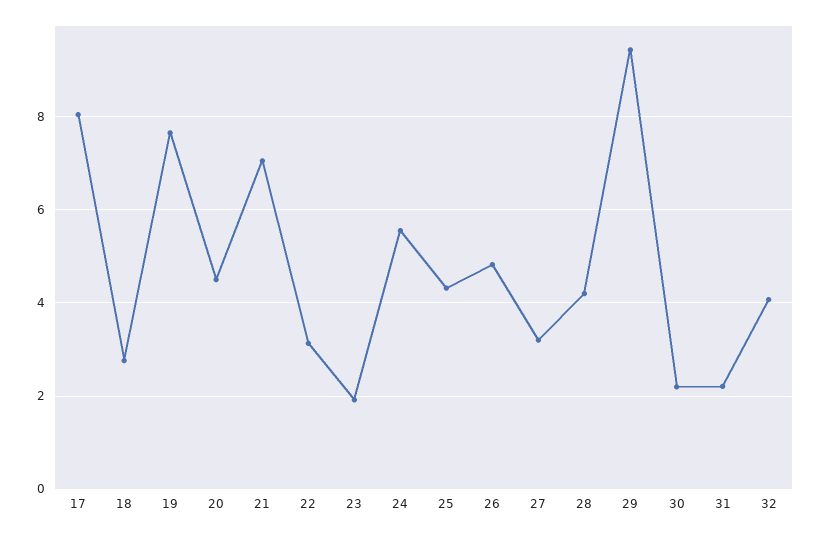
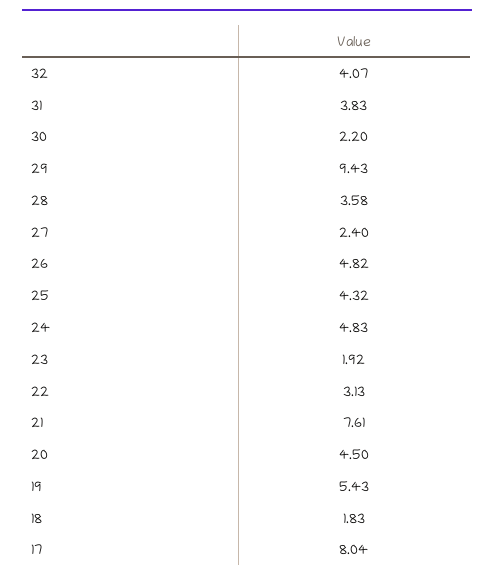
  {
    "17": 8.04,
-   "18": 2.8,
+   "18": 1.83,
-   "19": 7.6,
+   "19": 5.43,
    "20": 4.5,
-   "21": 7,
+   "21": 7.61,
    "22": 3.13,
    "23": 1.92,
-   "24": 5.6,
+   "24": 4.83,
    "25": 4.32,
    "26": 4.82,
-   "27": 3.2,
+   "27": 2.4,
-   "28": 4.2,
+   "28": 3.58,
    "29": 9.43,
    "30": 2.2,
-   "31": 2.2,
+   "31": 3.83,
    "32": 4.07
  }

